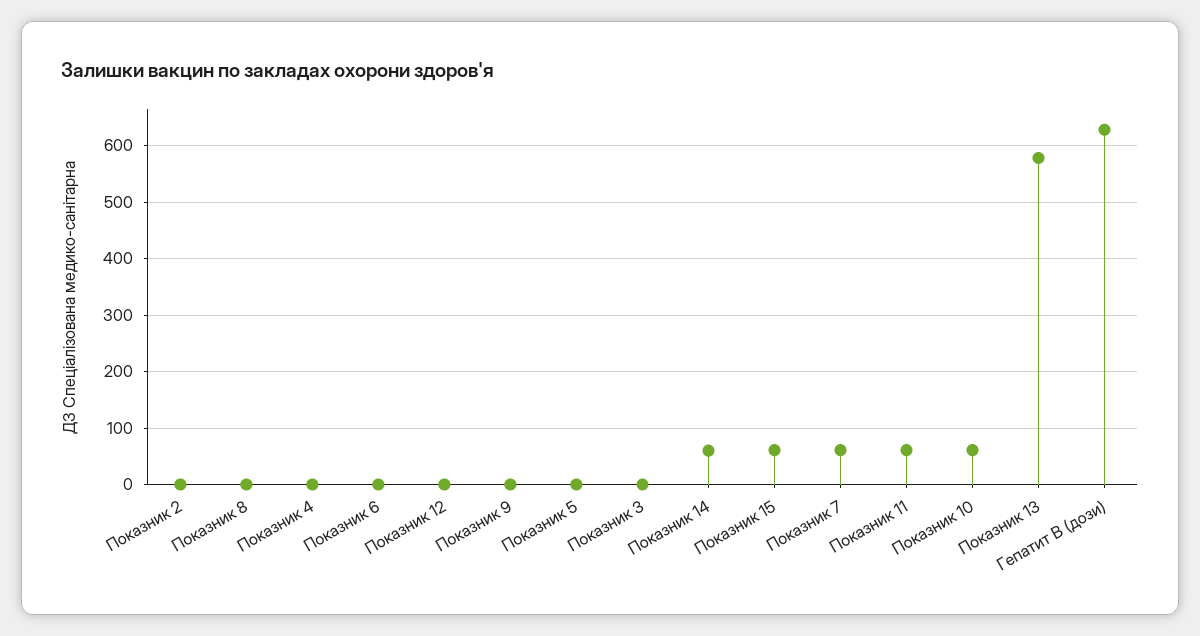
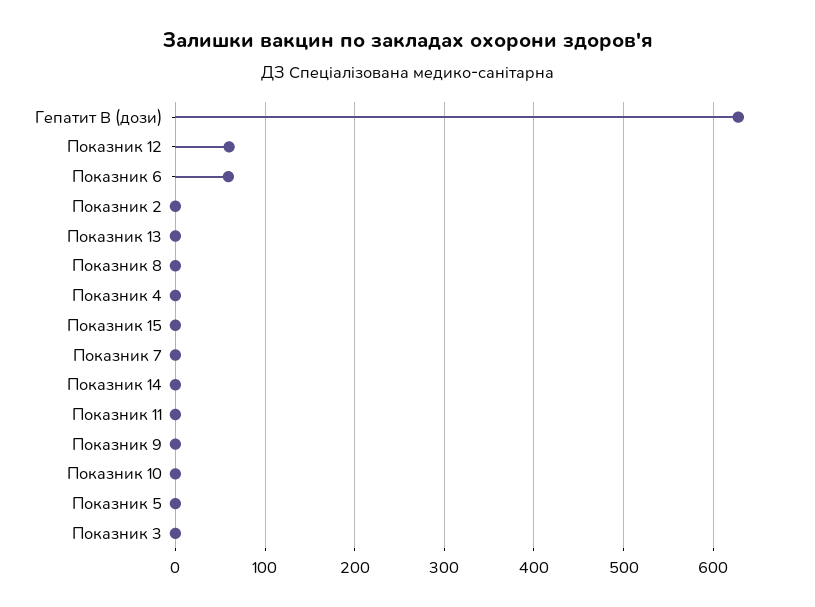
  {
    "Показник 2": 0,
    "Показник 8": 0,
    "Показник 4": 0,
-   "Показник 6": 0,
+   "Показник 6": 60,
-   "Показник 12": 0,
+   "Показник 12": 60,
    "Показник 9": 0,
    "Показник 5": 0,
    "Показник 3": 0,
-   "Показник 14": 60,
+   "Показник 14": 0,
-   "Показник 15": 60,
+   "Показник 15": 0,
-   "Показник 7": 60,
+   "Показник 7": 0,
-   "Показник 11": 60,
+   "Показник 11": 0,
-   "Показник 10": 60,
+   "Показник 10": 0,
-   "Показник 13": 580,
+   "Показник 13": 0,
    "Гепатит В (дози)": 630
  }

